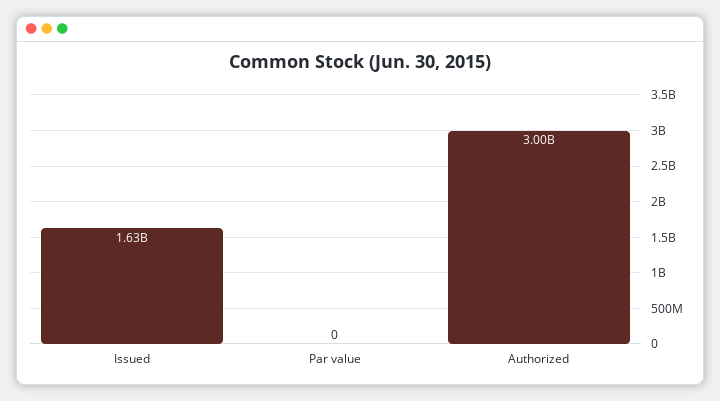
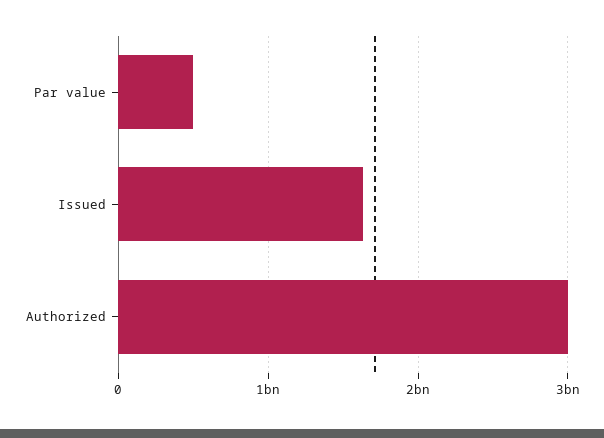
  {
    "Issued": 1630000000,
-   "Par value": 0,
+   "Par value": 500000000,
    "Authorized": 3000000000
  }

